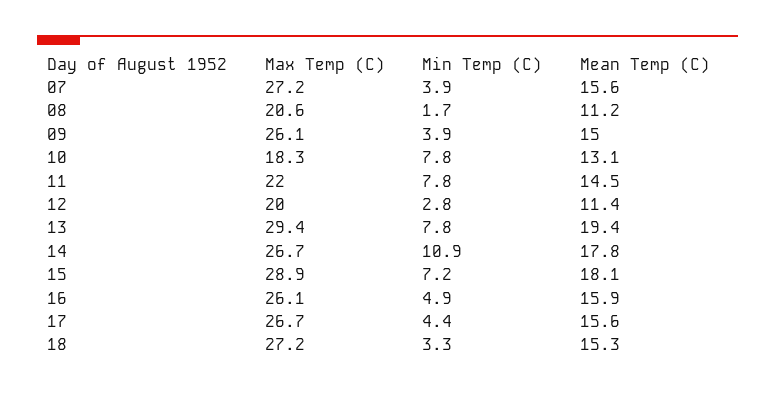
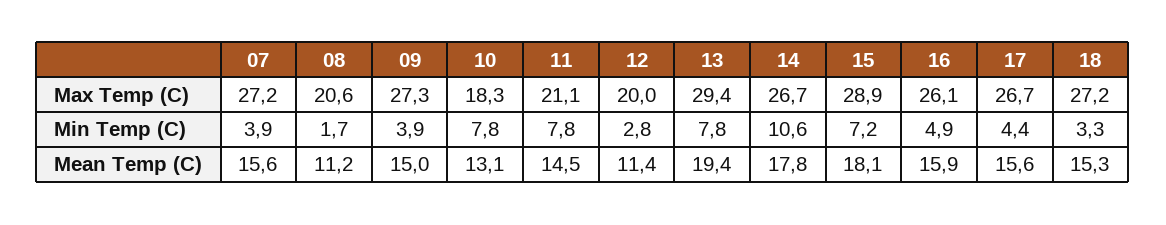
  {
    "Max Temp (C)": {
      "07": 27.2,
      "08": 20.6,
-     "09": 26.1,
+     "09": 27.3,
      "10": 18.3,
-     "11": 22,
+     "11": 21.1,
      "12": 20,
      "13": 29.4,
      "14": 26.7,
      "15": 28.9,
      "16": 26.1,
      "17": 26.7,
      "18": 27.2
    },
    "Min Temp (C)": {
      "07": 3.9,
      "08": 1.7,
      "09": 3.9,
      "10": 7.8,
      "11": 7.8,
      "12": 2.8,
      "13": 7.8,
-     "14": 10.9,
+     "14": 10.6,
      "15": 7.2,
      "16": 4.9,
      "17": 4.4,
      "18": 3.3
    },
    "Mean Temp (C)": {
      "07": 15.6,
      "08": 11.2,
      "09": 15,
      "10": 13.1,
      "11": 14.5,
      "12": 11.4,
      "13": 19.4,
      "14": 17.8,
      "15": 18.1,
      "16": 15.9,
      "17": 15.6,
      "18": 15.3
    }
  }

